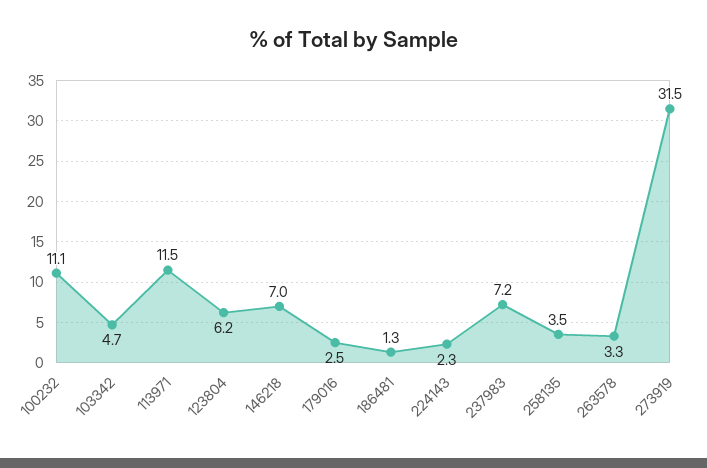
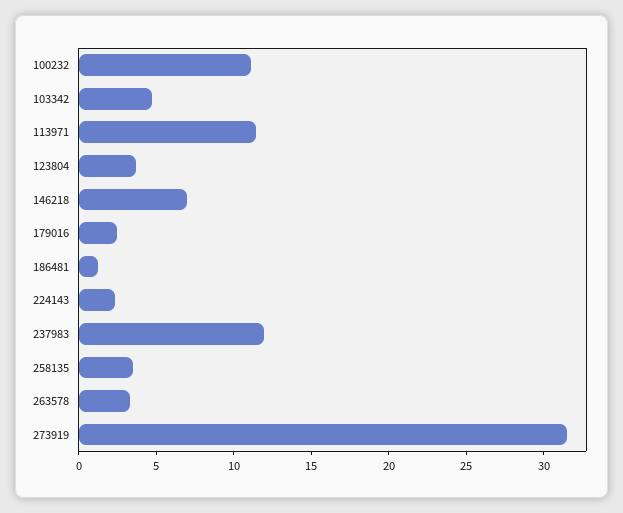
  {
    "100232": 11.1,
    "103342": 4.7,
    "113971": 11.5,
-   "123804": 6.2,
+   "123804": 4,
    "146218": 7,
    "179016": 2.5,
    "186481": 1.3,
    "224143": 2.3,
-   "237983": 7.2,
+   "237983": 12,
    "258135": 3.5,
    "263578": 3.3,
    "273919": 31.5
  }

